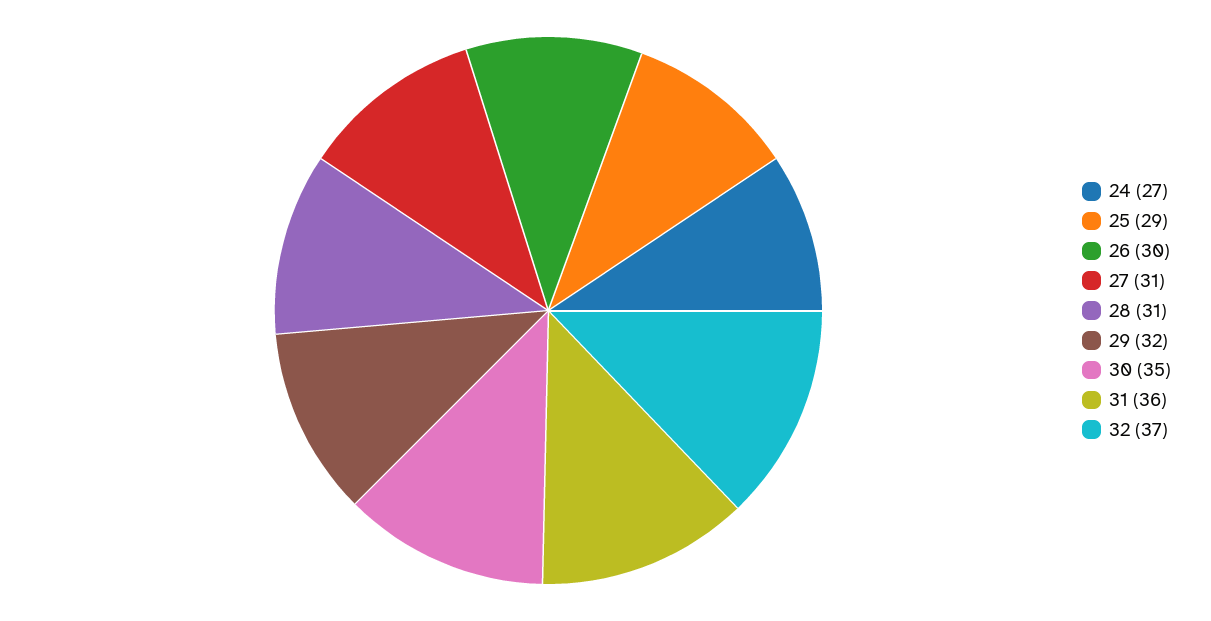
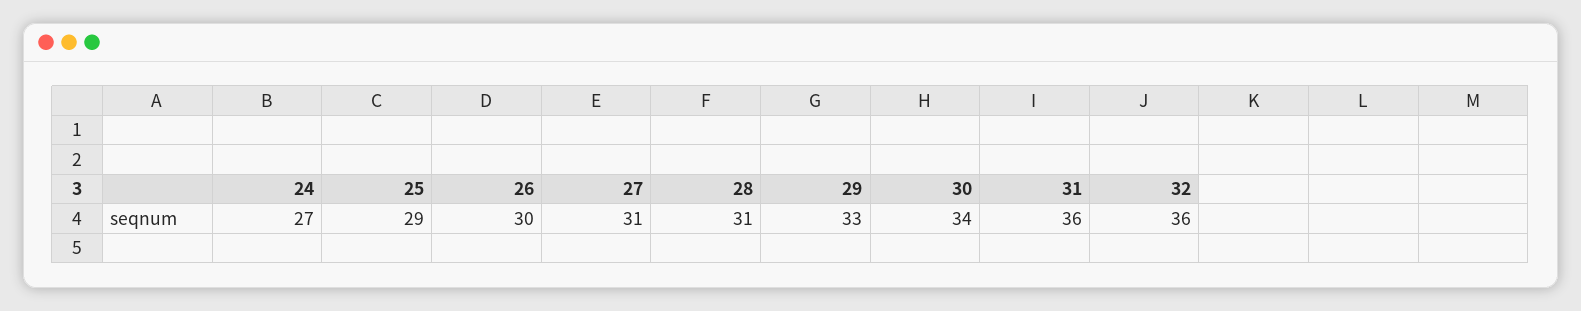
  {
    "24": 27,
    "25": 29,
    "26": 30,
    "27": 31,
    "28": 31,
-   "29": 32,
+   "29": 33,
-   "30": 35,
+   "30": 34,
    "31": 36,
-   "32": 37
+   "32": 36
  }

